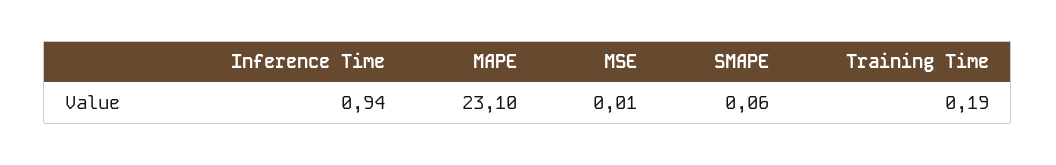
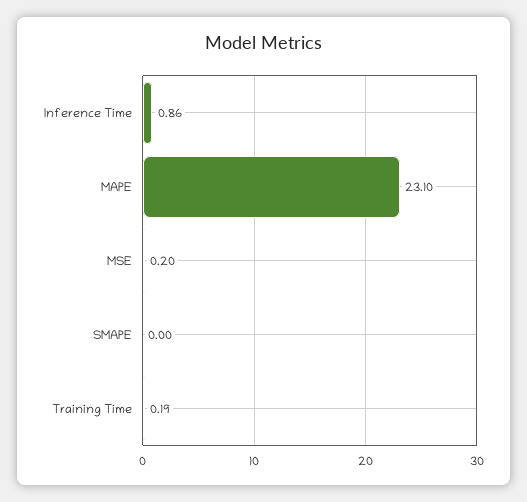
  {
-   "Inference Time": 0.94,
+   "Inference Time": 0.86,
    "MAPE": 23.1,
-   "MSE": 0.01,
+   "MSE": 0.2,
-   "SMAPE": 0.06,
+   "SMAPE": 0,
    "Training Time": 0.19
  }

